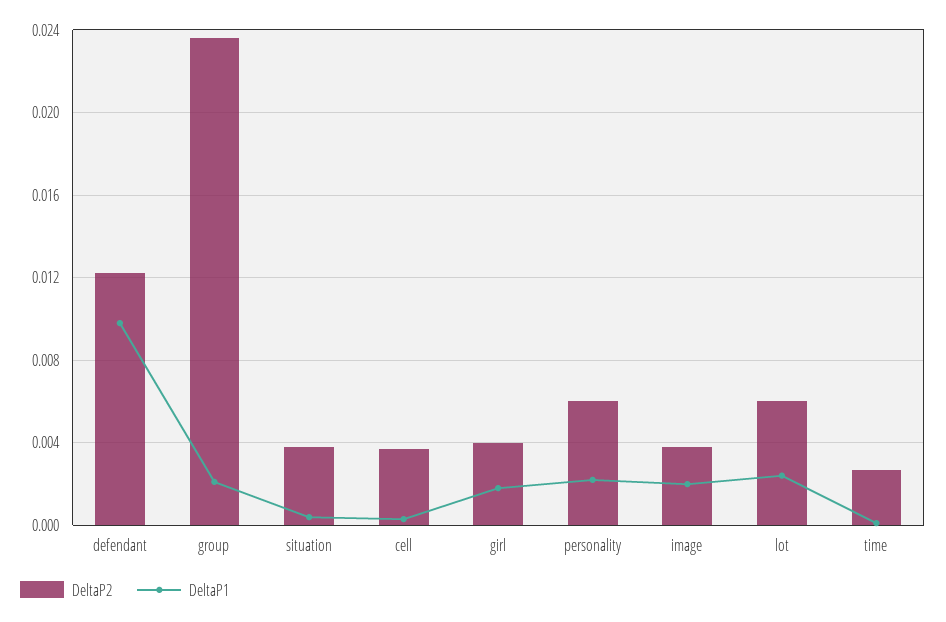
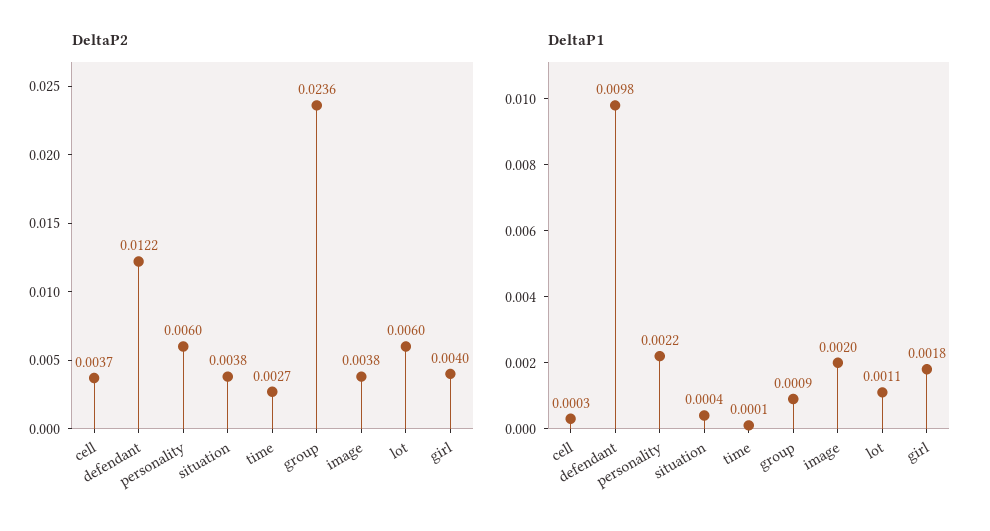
  {
    "DeltaP2": {
      "defendant": 0.0122,
      "group": 0.0236,
      "situation": 0.0038,
      "cell": 0.0037,
      "girl": 0.004,
      "personality": 0.006,
      "image": 0.0038,
      "lot": 0.006,
      "time": 0.0027
    },
    "DeltaP1": {
      "defendant": 0.0098,
-     "group": 0.002,
+     "group": 0.0009,
      "situation": 0.0004,
      "cell": 0.0003,
      "girl": 0.0018,
      "personality": 0.0022,
      "image": 0.002,
-     "lot": 0.0025,
+     "lot": 0.0011,
      "time": 0.0001
    }
  }

